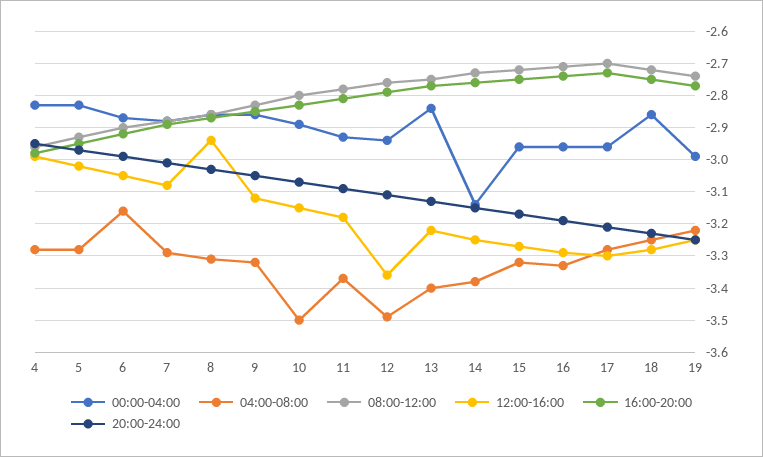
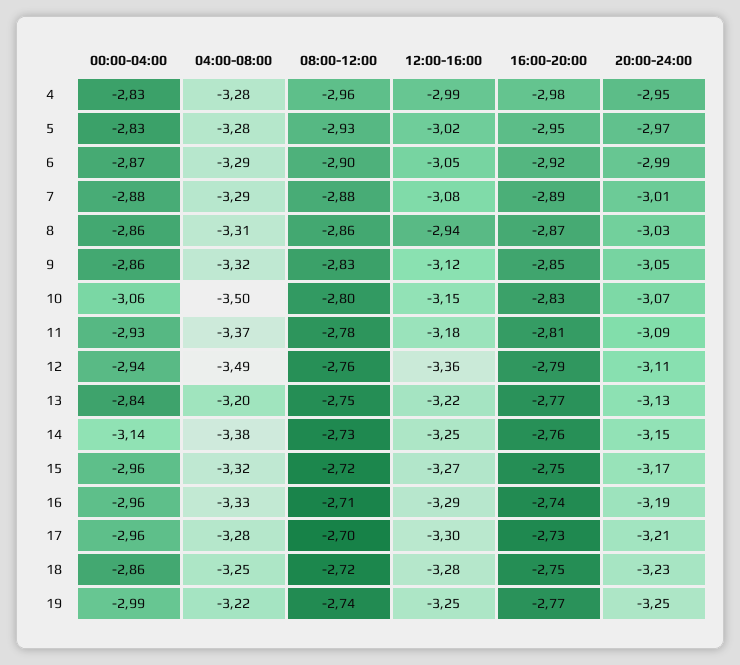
  {
    "00:00-04:00": {
      "4": -2.83,
      "5": -2.83,
      "6": -2.87,
      "7": -2.88,
      "8": -2.86,
      "9": -2.86,
-     "10": -2.9,
+     "10": -3.06,
      "11": -2.93,
      "12": -2.94,
      "13": -2.84,
      "14": -3.14,
      "15": -2.96,
      "16": -2.96,
      "17": -2.96,
      "18": -2.86,
      "19": -2.99
    },
    "04:00-08:00": {
      "4": -3.28,
      "5": -3.28,
-     "6": -3.15,
+     "6": -3.29,
      "7": -3.29,
      "8": -3.31,
      "9": -3.32,
      "10": -3.5,
      "11": -3.37,
      "12": -3.49,
-     "13": -3.4,
+     "13": -3.2,
      "14": -3.38,
      "15": -3.32,
      "16": -3.33,
      "17": -3.28,
      "18": -3.25,
      "19": -3.22
    },
    "08:00-12:00": {
      "4": -2.96,
      "5": -2.93,
      "6": -2.9,
      "7": -2.88,
      "8": -2.86,
      "9": -2.83,
      "10": -2.8,
      "11": -2.78,
      "12": -2.76,
      "13": -2.75,
      "14": -2.73,
      "15": -2.72,
      "16": -2.71,
      "17": -2.7,
      "18": -2.72,
      "19": -2.74
    },
    "12:00-16:00": {
      "4": -2.99,
      "5": -3.02,
      "6": -3.05,
      "7": -3.08,
      "8": -2.94,
      "9": -3.12,
      "10": -3.15,
      "11": -3.18,
      "12": -3.36,
      "13": -3.22,
      "14": -3.25,
      "15": -3.27,
      "16": -3.29,
      "17": -3.3,
      "18": -3.28,
      "19": -3.25
    },
    "16:00-20:00": {
      "4": -2.98,
      "5": -2.95,
      "6": -2.92,
      "7": -2.89,
      "8": -2.87,
      "9": -2.85,
      "10": -2.83,
      "11": -2.81,
      "12": -2.79,
      "13": -2.77,
      "14": -2.76,
      "15": -2.75,
      "16": -2.74,
      "17": -2.73,
      "18": -2.75,
      "19": -2.77
    },
    "20:00-24:00": {
      "4": -2.95,
      "5": -2.97,
      "6": -2.99,
      "7": -3.01,
      "8": -3.03,
      "9": -3.05,
      "10": -3.07,
      "11": -3.09,
      "12": -3.11,
      "13": -3.13,
      "14": -3.15,
      "15": -3.17,
      "16": -3.19,
      "17": -3.21,
      "18": -3.23,
      "19": -3.25
    }
  }

